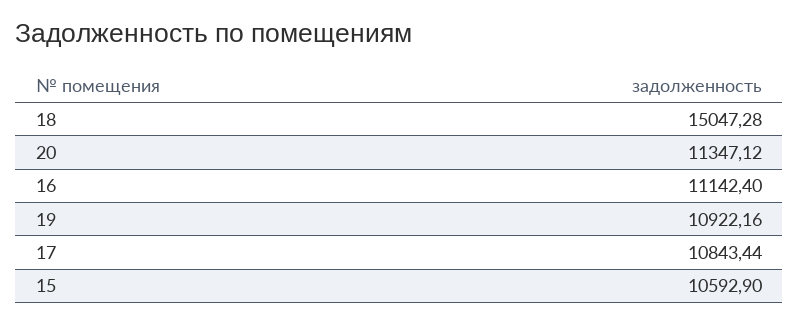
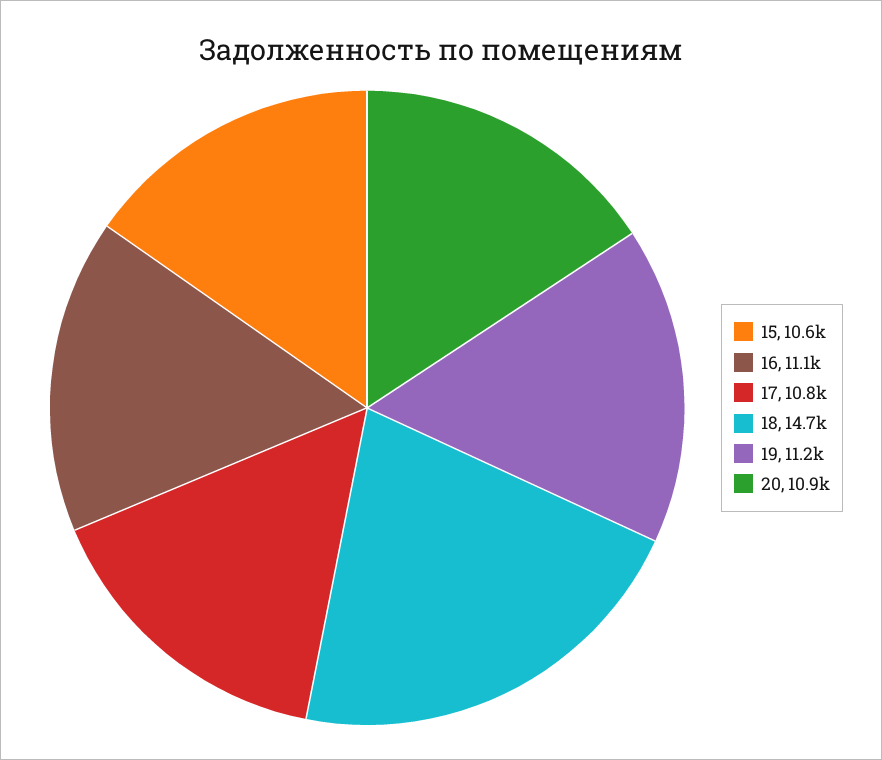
  {
-   "18": 15047.28,
+   "18": 14700,
-   "20": 11347.12,
+   "20": 10900,
    "16": 11142.4,
-   "19": 10922.16,
+   "19": 11200,
    "17": 10843.44,
    "15": 10592.9
  }

